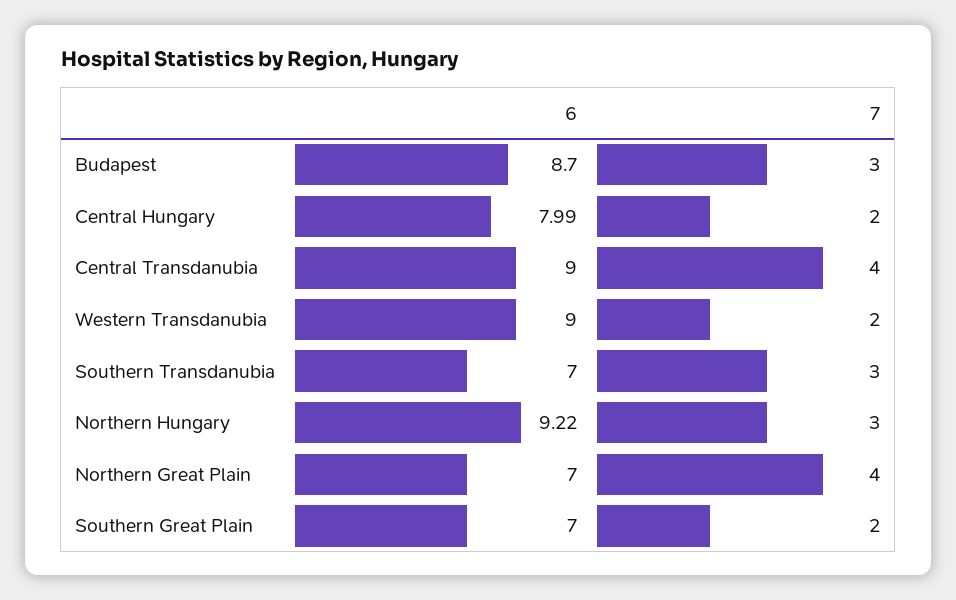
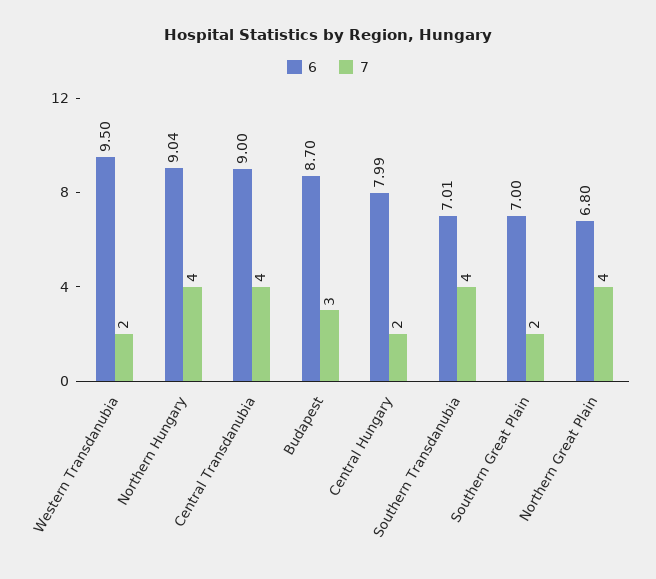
  {
    "6": {
      "Budapest": 8.7,
      "Central Hungary": 7.99,
      "Central Transdanubia": 9,
-     "Western Transdanubia": 9,
+     "Western Transdanubia": 9.5,
-     "Southern Transdanubia": 7,
+     "Southern Transdanubia": 7.01,
-     "Northern Hungary": 9.22,
+     "Northern Hungary": 9.04,
-     "Northern Great Plain": 7,
+     "Northern Great Plain": 6.8,
      "Southern Great Plain": 7
    },
    "7": {
      "Budapest": 3,
      "Central Hungary": 2,
      "Central Transdanubia": 4,
      "Western Transdanubia": 2,
-     "Southern Transdanubia": 3,
+     "Southern Transdanubia": 4,
-     "Northern Hungary": 3,
+     "Northern Hungary": 4,
      "Northern Great Plain": 4,
      "Southern Great Plain": 2
    }
  }

